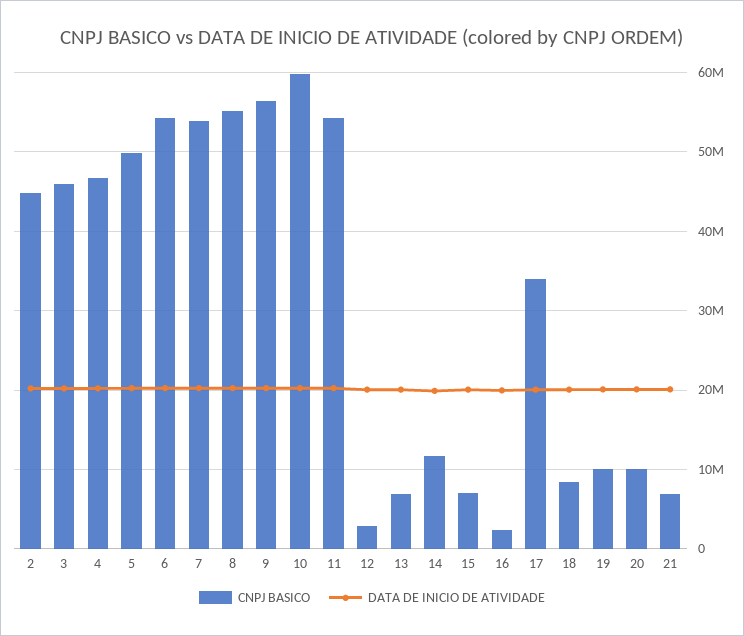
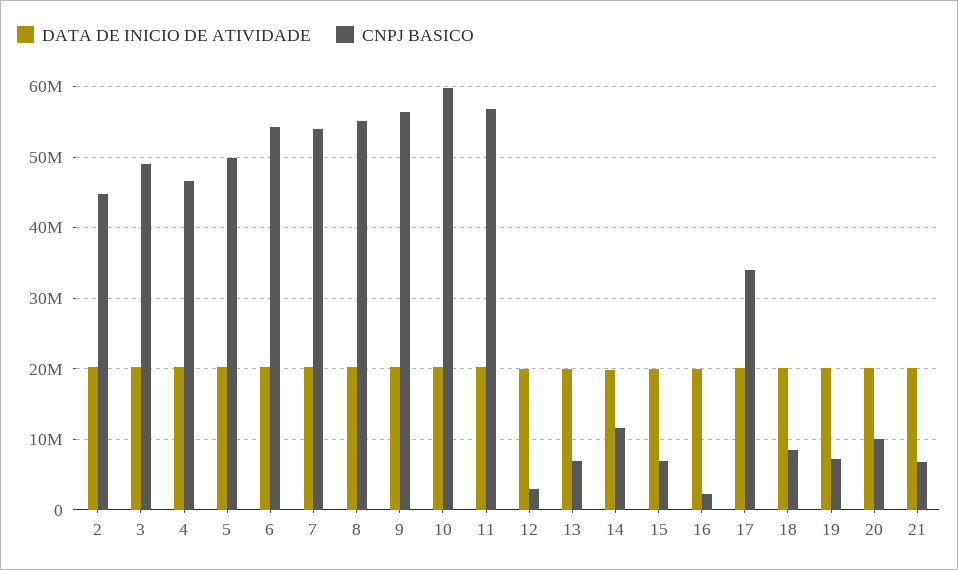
  {
    "CNPJ BASICO": {
      "2": 45000000,
-     "3": 46000000,
+     "3": 49000000,
      "4": 47000000,
      "5": 50000000,
      "6": 54000000,
      "7": 54000000,
      "8": 55000000,
      "9": 56000000,
      "10": 60000000,
-     "11": 54000000,
+     "11": 57000000,
      "12": 3000000,
      "13": 7000000,
      "14": 12000000,
      "15": 7000000,
      "16": 2000000,
      "17": 34000000,
      "18": 8000000,
-     "19": 10000000,
+     "19": 7000000,
      "20": 10000000,
      "21": 7000000
    },
    "DATA DE INICIO DE ATIVIDADE": {
      "2": 20000000,
      "3": 20000000,
      "4": 20000000,
      "5": 20000000,
      "6": 20000000,
      "7": 20000000,
      "8": 20000000,
      "9": 20000000,
      "10": 20000000,
      "11": 20000000,
      "12": 20000000,
      "13": 20000000,
      "14": 20000000,
      "15": 20000000,
      "16": 20000000,
      "17": 20000000,
      "18": 20000000,
      "19": 20000000,
      "20": 20000000,
      "21": 20000000
    }
  }

